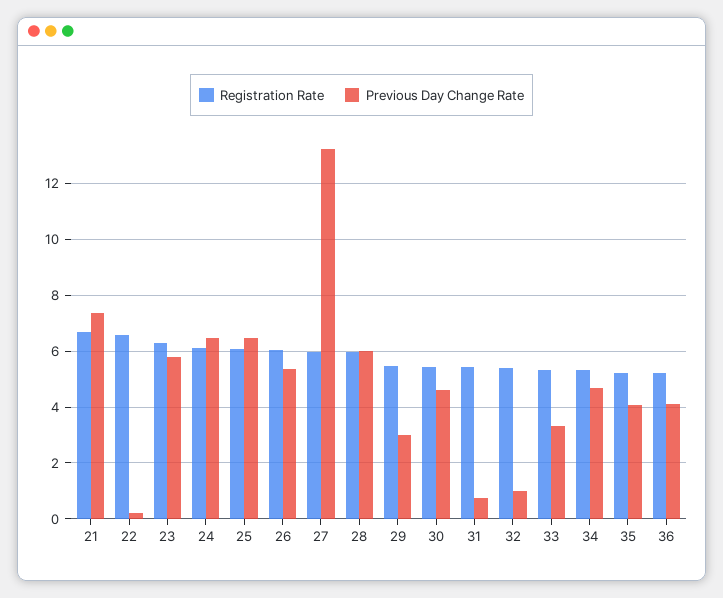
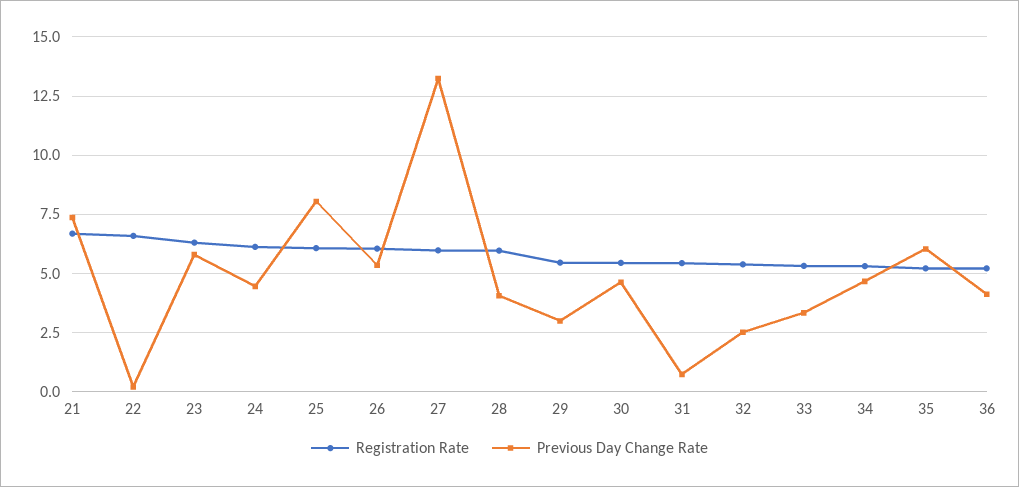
  {
    "Registration Rate": {
      "21": 6.75,
      "22": 6.5,
      "23": 6.25,
      "24": 6.25,
      "25": 6,
      "26": 6,
      "27": 6,
      "28": 6,
      "29": 5.5,
      "30": 5.5,
      "31": 5.5,
      "32": 5.5,
      "33": 5.25,
      "34": 5.25,
      "35": 5.25,
      "36": 5.25
    },
    "Previous Day Change Rate": {
      "21": 7.25,
      "22": 0.25,
      "23": 5.75,
-     "24": 6.5,
+     "24": 4.5,
-     "25": 6.5,
+     "25": 8,
      "26": 5.25,
      "27": 13.25,
-     "28": 6,
+     "28": 4,
      "29": 3,
      "30": 4.75,
      "31": 0.75,
-     "32": 1,
+     "32": 2.5,
      "33": 3.25,
      "34": 4.75,
-     "35": 4,
+     "35": 6,
      "36": 4.25
    }
  }

